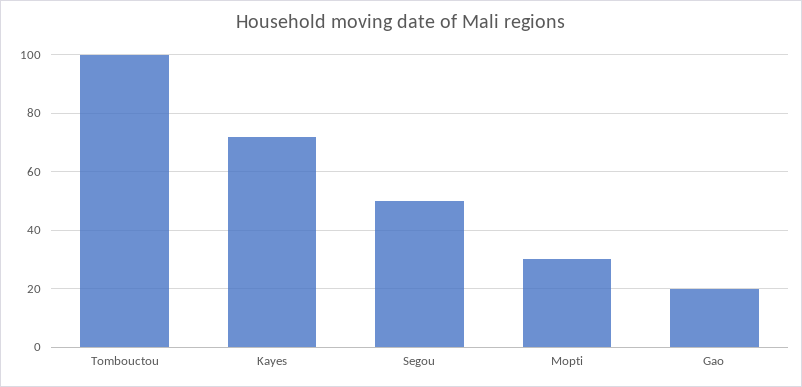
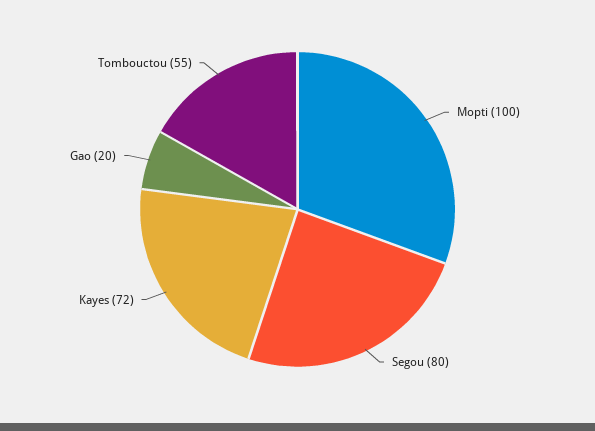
  {
-   "Tombouctou": 100,
+   "Tombouctou": 55,
    "Kayes": 72,
-   "Segou": 50,
+   "Segou": 80,
-   "Mopti": 30,
+   "Mopti": 100,
    "Gao": 20
  }

